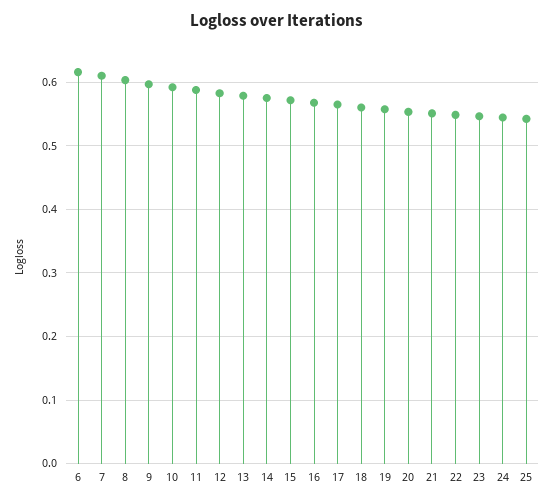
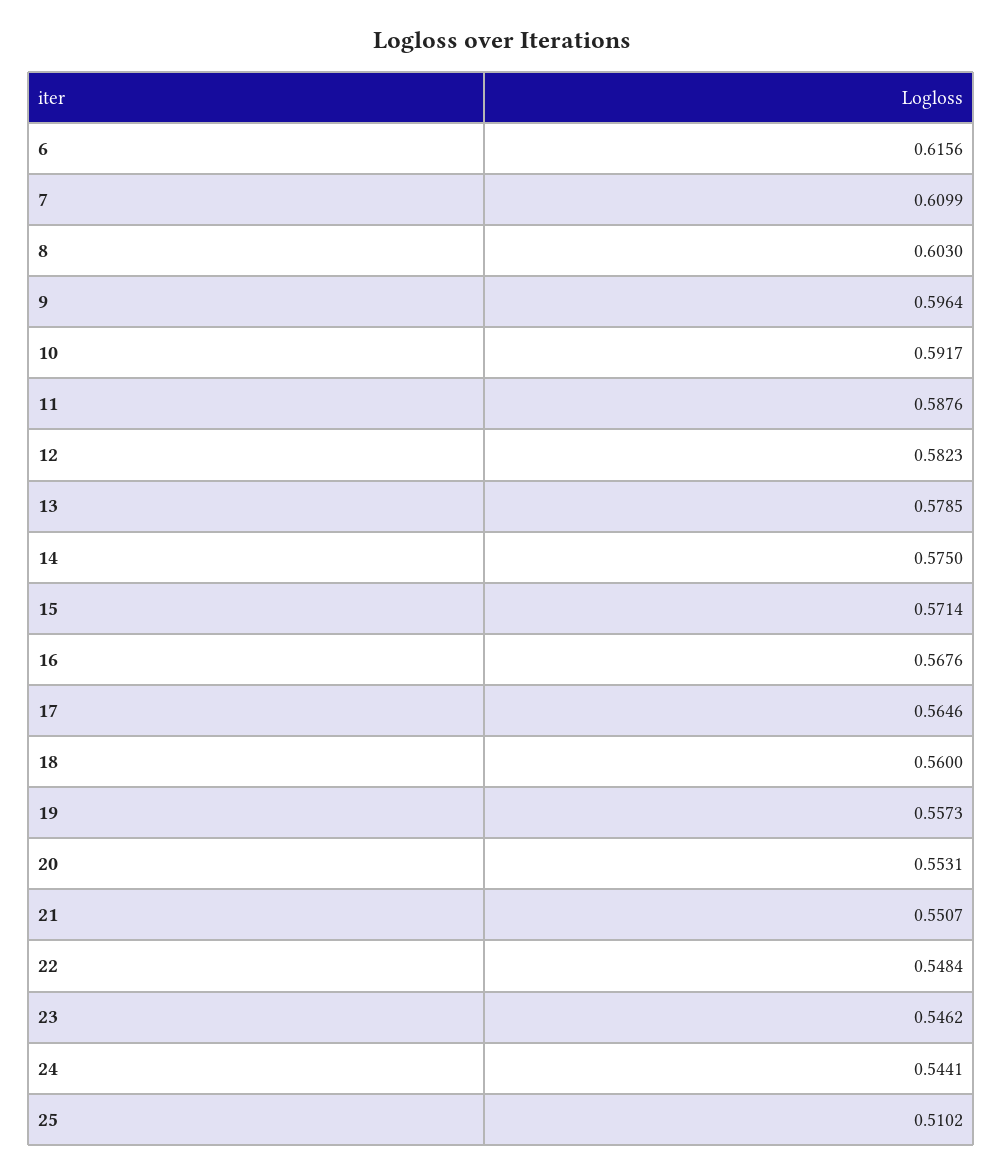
  {
    "6": 0.6156,
    "7": 0.6099,
    "8": 0.603,
    "9": 0.5964,
    "10": 0.5917,
    "11": 0.5876,
    "12": 0.5823,
    "13": 0.5785,
    "14": 0.575,
    "15": 0.5714,
    "16": 0.5676,
    "17": 0.5646,
    "18": 0.56,
    "19": 0.5573,
    "20": 0.5531,
    "21": 0.5507,
    "22": 0.5484,
    "23": 0.5462,
    "24": 0.5441,
-   "25": 0.54
+   "25": 0.5102
  }

